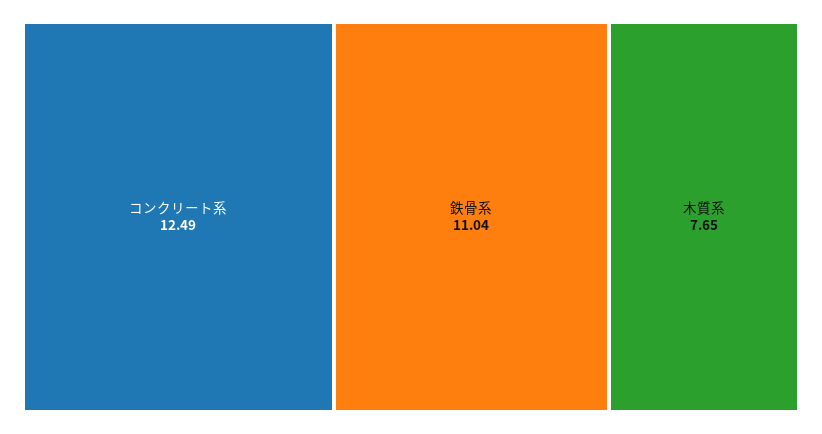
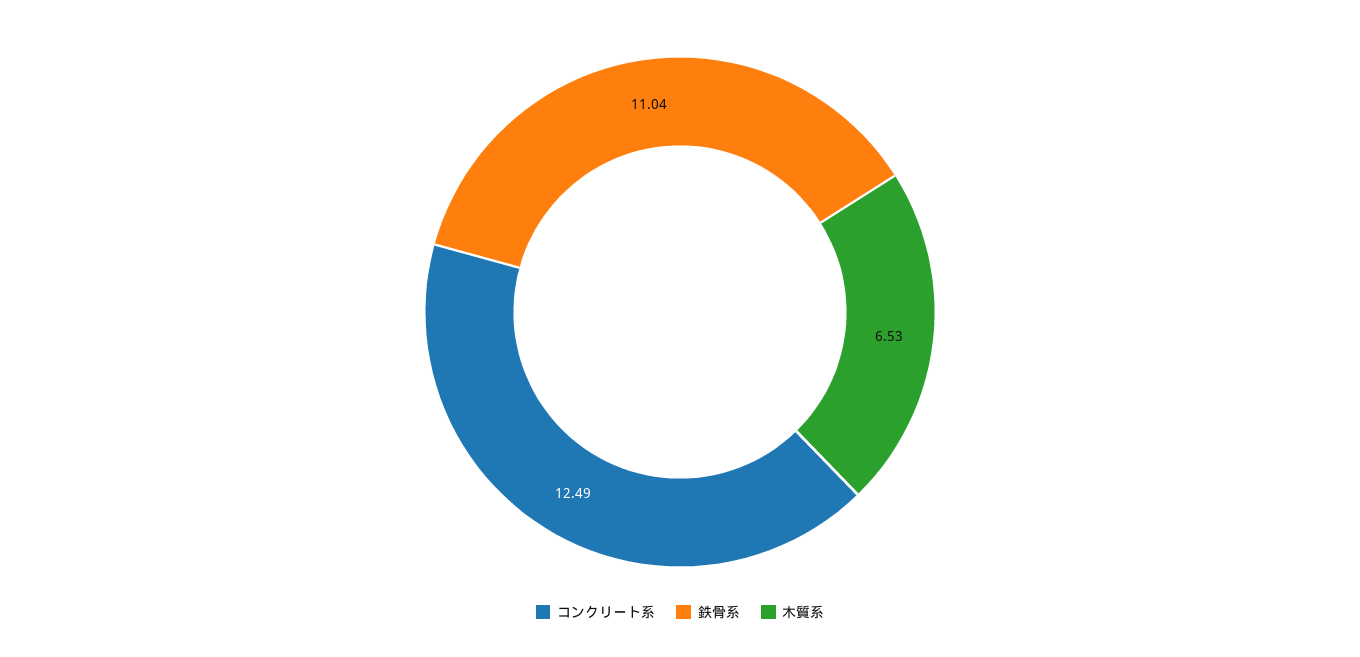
  {
    "コンクリート系": 12.49,
    "鉄骨系": 11.04,
-   "木質系": 7.65
+   "木質系": 6.53
  }

